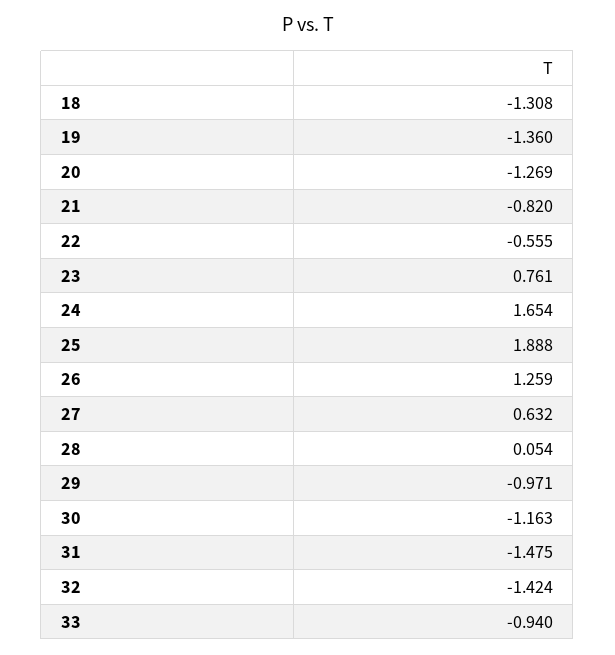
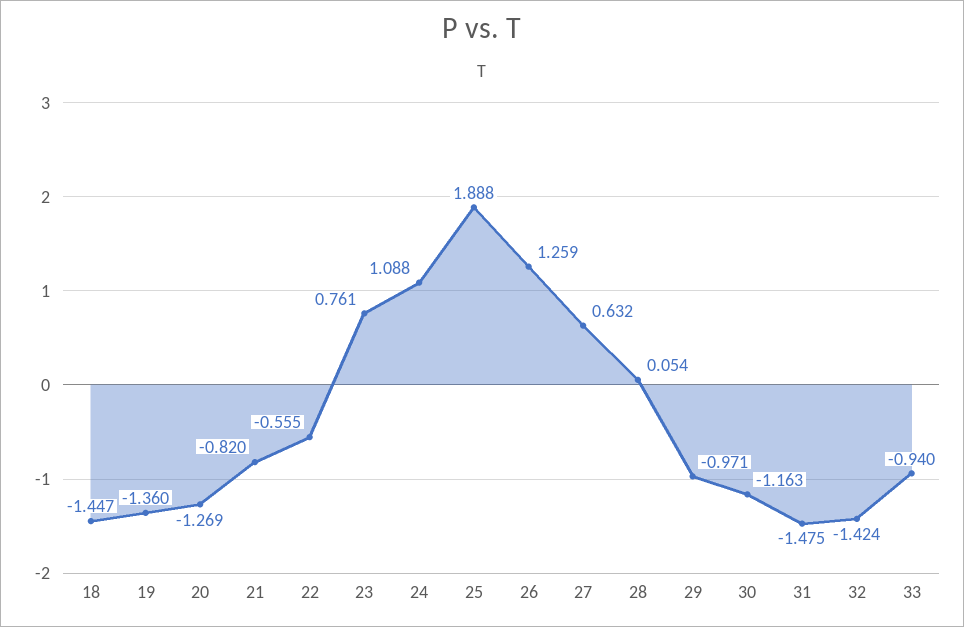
  {
-   "18": -1.308,
+   "18": -1.447,
    "19": -1.36,
    "20": -1.269,
    "21": -0.82,
    "22": -0.555,
    "23": 0.761,
-   "24": 1.654,
+   "24": 1.088,
    "25": 1.888,
    "26": 1.259,
    "27": 0.632,
    "28": 0.054,
    "29": -0.971,
    "30": -1.163,
    "31": -1.475,
    "32": -1.424,
    "33": -0.94
  }

